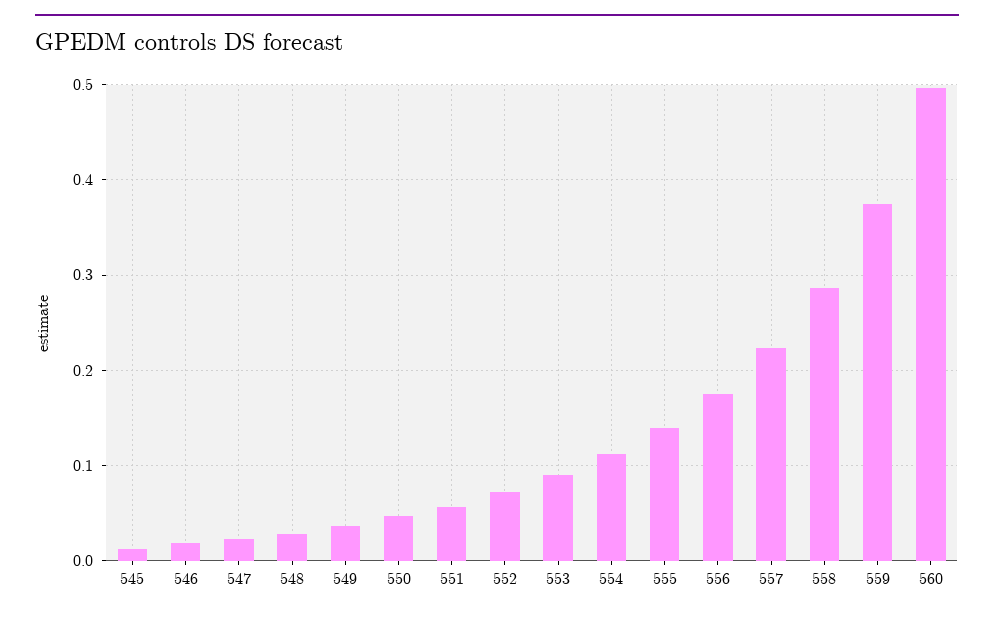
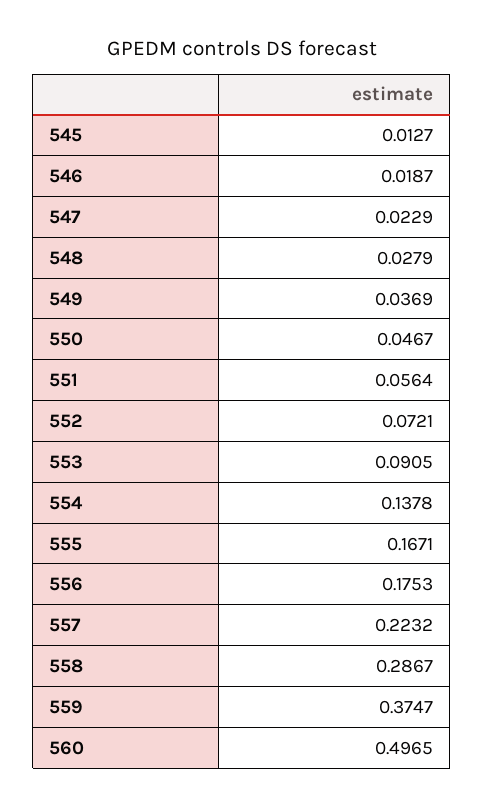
  {
    "545": 0.0127,
    "546": 0.0187,
    "547": 0.0229,
    "548": 0.0279,
    "549": 0.0369,
    "550": 0.0467,
    "551": 0.0564,
    "552": 0.0721,
    "553": 0.0905,
-   "554": 0.11,
+   "554": 0.1378,
-   "555": 0.14,
+   "555": 0.1671,
    "556": 0.1753,
    "557": 0.2232,
    "558": 0.2867,
    "559": 0.3747,
    "560": 0.4965
  }

